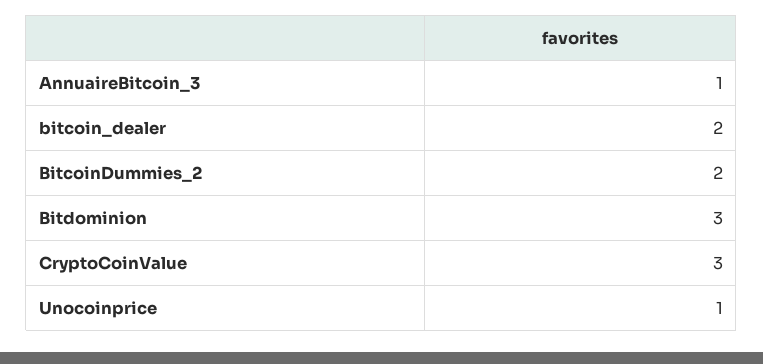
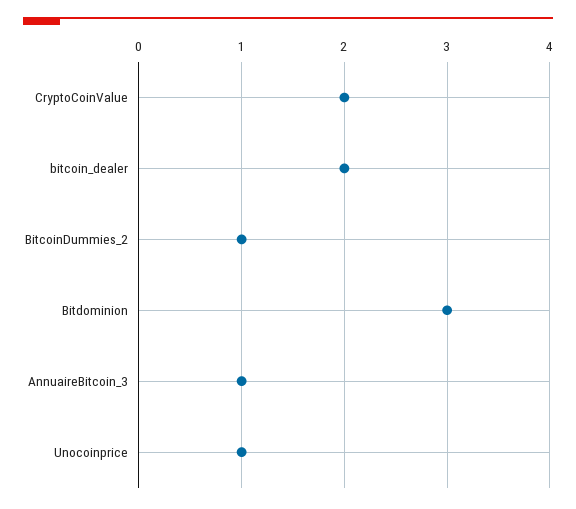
  {
    "AnnuaireBitcoin_3": 1,
    "bitcoin_dealer": 2,
-   "BitcoinDummies_2": 2,
+   "BitcoinDummies_2": 1,
    "Bitdominion": 3,
-   "CryptoCoinValue": 3,
+   "CryptoCoinValue": 2,
    "Unocoinprice": 1
  }

